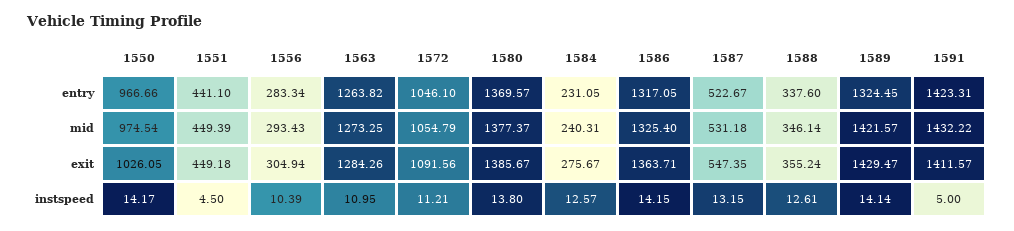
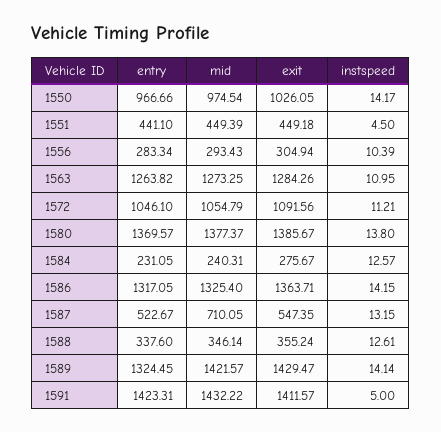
  {
    "1550": {
      "entry": 966.66,
      "mid": 974.54,
      "exit": 1026.05,
      "instspeed": 14.17
    },
    "1551": {
      "entry": 441.1,
      "mid": 449.39,
      "exit": 449.18,
      "instspeed": 4.5
    },
    "1556": {
      "entry": 283.34,
      "mid": 293.43,
      "exit": 304.94,
      "instspeed": 10.39
    },
    "1563": {
      "entry": 1263.82,
      "mid": 1273.25,
      "exit": 1284.26,
      "instspeed": 10.95
    },
    "1572": {
      "entry": 1046.1,
      "mid": 1054.79,
      "exit": 1091.56,
      "instspeed": 11.21
    },
    "1580": {
      "entry": 1369.57,
      "mid": 1377.37,
      "exit": 1385.67,
      "instspeed": 13.8
    },
    "1584": {
      "entry": 231.05,
      "mid": 240.31,
      "exit": 275.67,
      "instspeed": 12.57
    },
    "1586": {
      "entry": 1317.05,
      "mid": 1325.4,
      "exit": 1363.71,
      "instspeed": 14.15
    },
    "1587": {
      "entry": 522.67,
-     "mid": 531.18,
+     "mid": 710.05,
      "exit": 547.35,
      "instspeed": 13.15
    },
    "1588": {
      "entry": 337.6,
      "mid": 346.14,
      "exit": 355.24,
      "instspeed": 12.61
    },
    "1589": {
      "entry": 1324.45,
      "mid": 1421.57,
      "exit": 1429.47,
      "instspeed": 14.14
    },
    "1591": {
      "entry": 1423.31,
      "mid": 1432.22,
      "exit": 1411.57,
      "instspeed": 5
    }
  }

